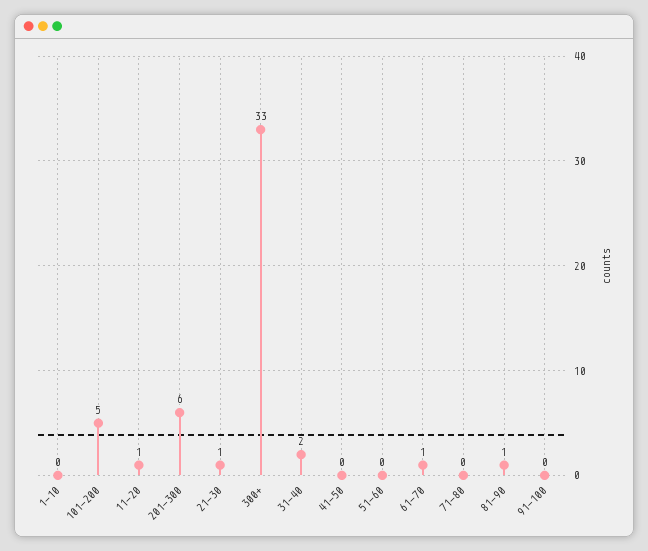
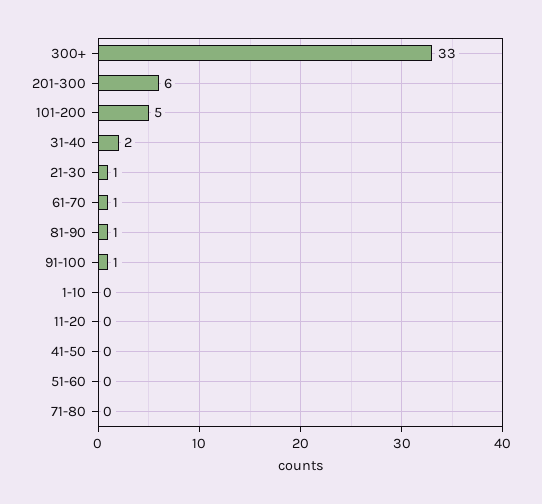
  {
    "1-10": 0,
    "101-200": 5,
-   "11-20": 1,
+   "11-20": 0,
    "201-300": 6,
    "21-30": 1,
    "300+": 33,
    "31-40": 2,
    "41-50": 0,
    "51-60": 0,
    "61-70": 1,
    "71-80": 0,
    "81-90": 1,
-   "91-100": 0
+   "91-100": 1
  }

